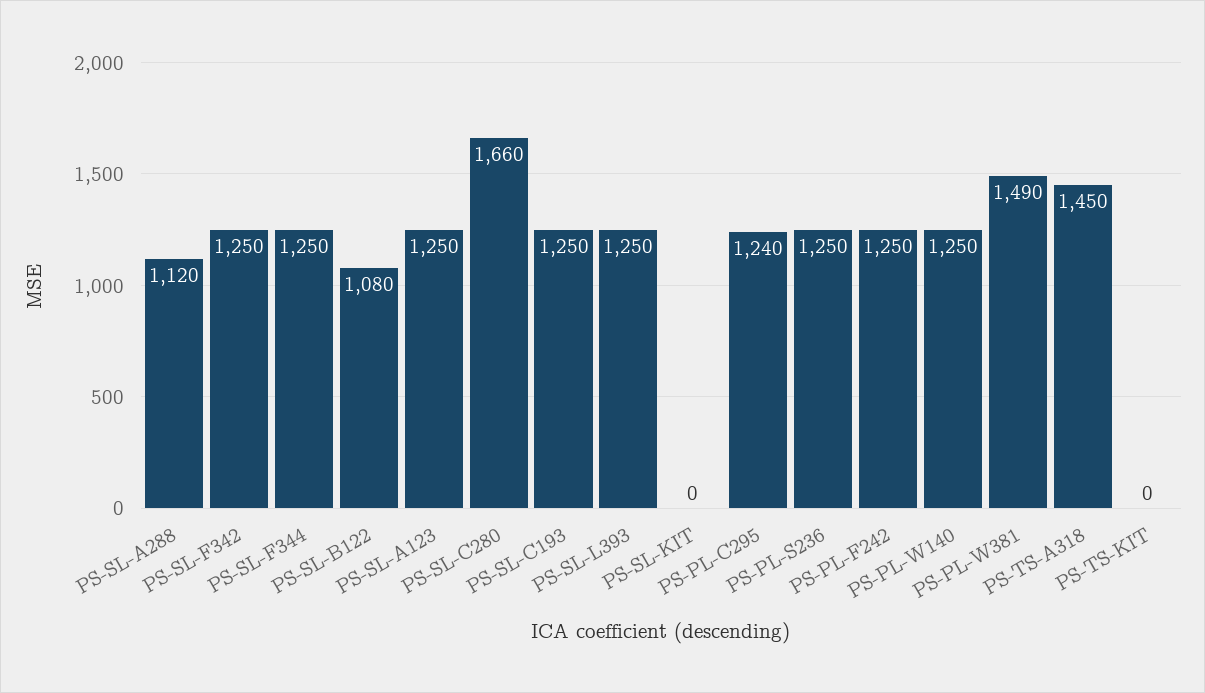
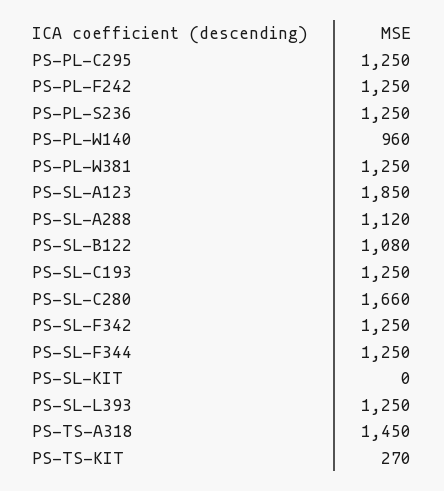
  {
    "PS-SL-A288": 1120,
    "PS-SL-F342": 1250,
    "PS-SL-F344": 1250,
    "PS-SL-B122": 1080,
-   "PS-SL-A123": 1250,
+   "PS-SL-A123": 1850,
    "PS-SL-C280": 1660,
    "PS-SL-C193": 1250,
    "PS-SL-L393": 1250,
    "PS-SL-KIT": 0,
-   "PS-PL-C295": 1240,
+   "PS-PL-C295": 1250,
    "PS-PL-S236": 1250,
    "PS-PL-F242": 1250,
-   "PS-PL-W140": 1250,
+   "PS-PL-W140": 960,
-   "PS-PL-W381": 1490,
+   "PS-PL-W381": 1250,
    "PS-TS-A318": 1450,
-   "PS-TS-KIT": 0
+   "PS-TS-KIT": 270
  }

